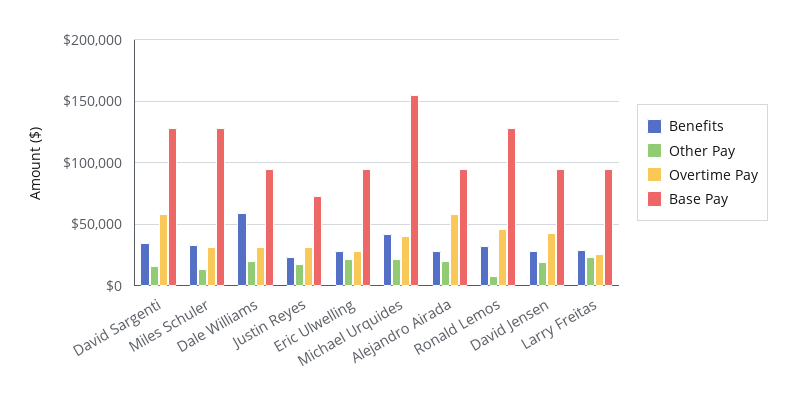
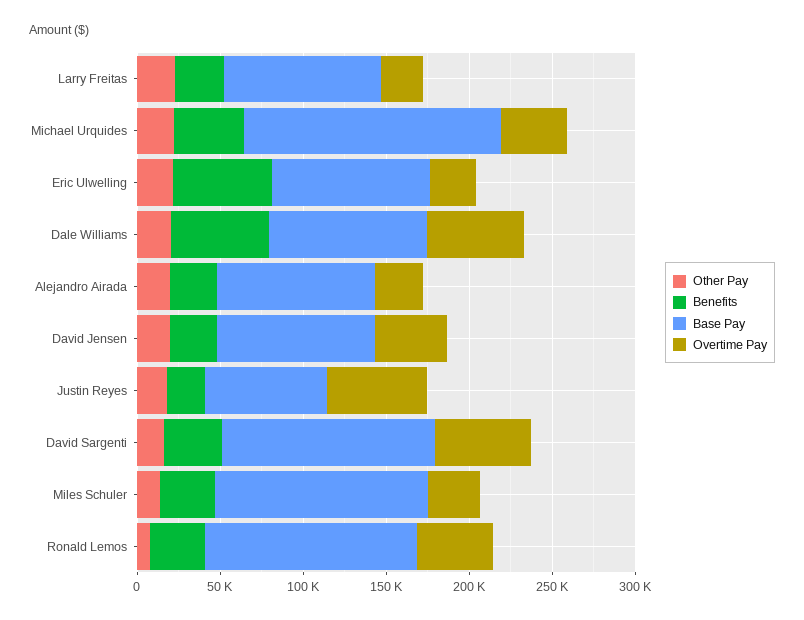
  {
    "Benefits": {
      "David Sargenti": 35000,
      "Miles Schuler": 35000,
      "Dale Williams": 60000,
      "Justin Reyes": 25000,
-     "Eric Ulwelling": 30000,
+     "Eric Ulwelling": 60000,
      "Michael Urquides": 40000,
      "Alejandro Airada": 30000,
      "Ronald Lemos": 35000,
      "David Jensen": 30000,
      "Larry Freitas": 30000
    },
    "Other Pay": {
      "David Sargenti": 15000,
      "Miles Schuler": 15000,
      "Dale Williams": 20000,
      "Justin Reyes": 20000,
      "Eric Ulwelling": 20000,
      "Michael Urquides": 20000,
      "Alejandro Airada": 20000,
      "Ronald Lemos": 10000,
      "David Jensen": 20000,
      "Larry Freitas": 25000
    },
    "Overtime Pay": {
      "David Sargenti": 60000,
      "Miles Schuler": 30000,
-     "Dale Williams": 30000,
+     "Dale Williams": 60000,
-     "Justin Reyes": 30000,
+     "Justin Reyes": 60000,
      "Eric Ulwelling": 30000,
      "Michael Urquides": 40000,
-     "Alejandro Airada": 60000,
+     "Alejandro Airada": 30000,
      "Ronald Lemos": 45000,
      "David Jensen": 45000,
      "Larry Freitas": 25000
    },
    "Base Pay": {
      "David Sargenti": 130000,
      "Miles Schuler": 130000,
      "Dale Williams": 95000,
      "Justin Reyes": 75000,
      "Eric Ulwelling": 95000,
      "Michael Urquides": 155000,
      "Alejandro Airada": 95000,
      "Ronald Lemos": 130000,
      "David Jensen": 95000,
      "Larry Freitas": 95000
    }
  }

